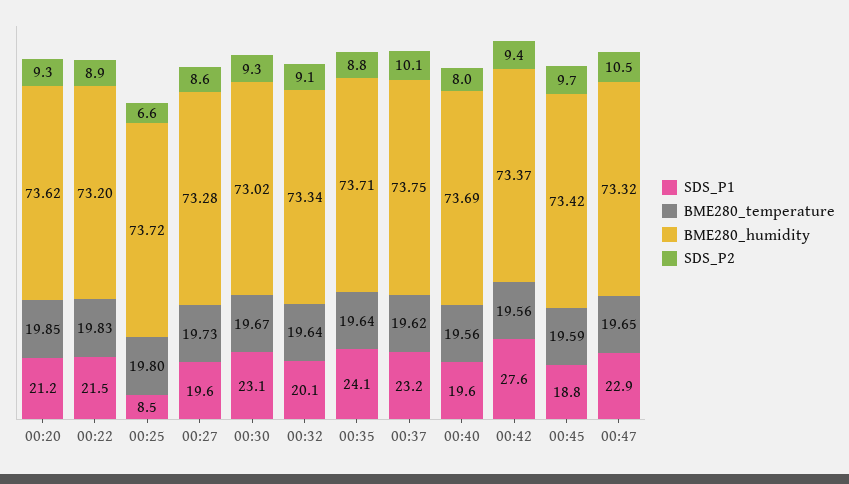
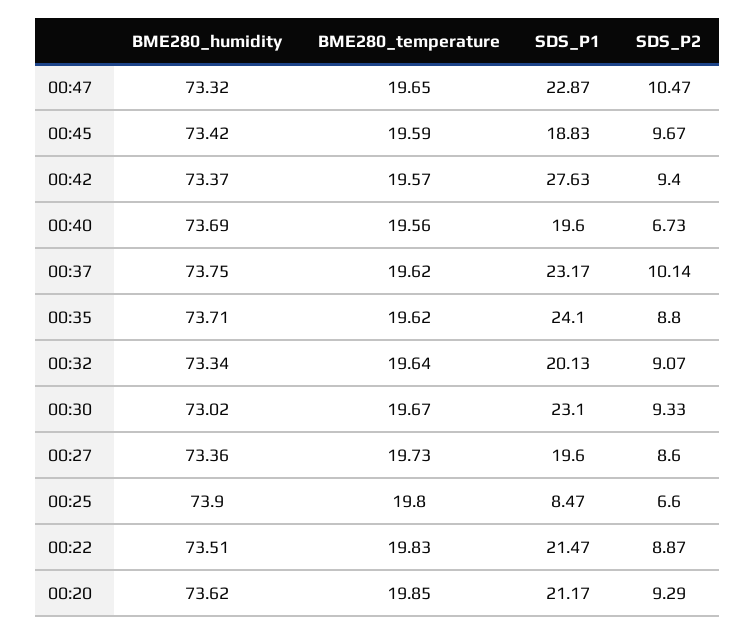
  {
    "SDS_P1": {
      "00:20": 21.17,
      "00:22": 21.47,
      "00:25": 8.47,
      "00:27": 19.6,
      "00:30": 23.1,
      "00:32": 20.13,
      "00:35": 24.1,
      "00:37": 23.17,
      "00:40": 19.6,
      "00:42": 27.63,
      "00:45": 18.83,
      "00:47": 22.87
    },
    "BME280_temperature": {
      "00:20": 19.85,
      "00:22": 19.83,
      "00:25": 19.8,
      "00:27": 19.73,
      "00:30": 19.67,
      "00:32": 19.64,
-     "00:35": 19.64,
+     "00:35": 19.62,
      "00:37": 19.62,
      "00:40": 19.56,
-     "00:42": 19.56,
+     "00:42": 19.57,
      "00:45": 19.59,
      "00:47": 19.65
    },
    "BME280_humidity": {
      "00:20": 73.62,
-     "00:22": 73.2,
+     "00:22": 73.51,
-     "00:25": 73.72,
+     "00:25": 73.9,
-     "00:27": 73.28,
+     "00:27": 73.36,
      "00:30": 73.02,
      "00:32": 73.34,
      "00:35": 73.71,
      "00:37": 73.75,
      "00:40": 73.69,
      "00:42": 73.37,
      "00:45": 73.42,
      "00:47": 73.32
    },
    "SDS_P2": {
      "00:20": 9.29,
      "00:22": 8.87,
      "00:25": 6.6,
      "00:27": 8.6,
      "00:30": 9.33,
      "00:32": 9.07,
      "00:35": 8.8,
      "00:37": 10.14,
-     "00:40": 8,
+     "00:40": 6.73,
      "00:42": 9.4,
      "00:45": 9.67,
      "00:47": 10.47
    }
  }

